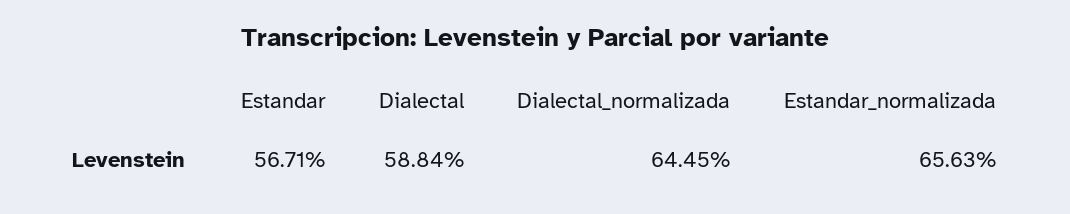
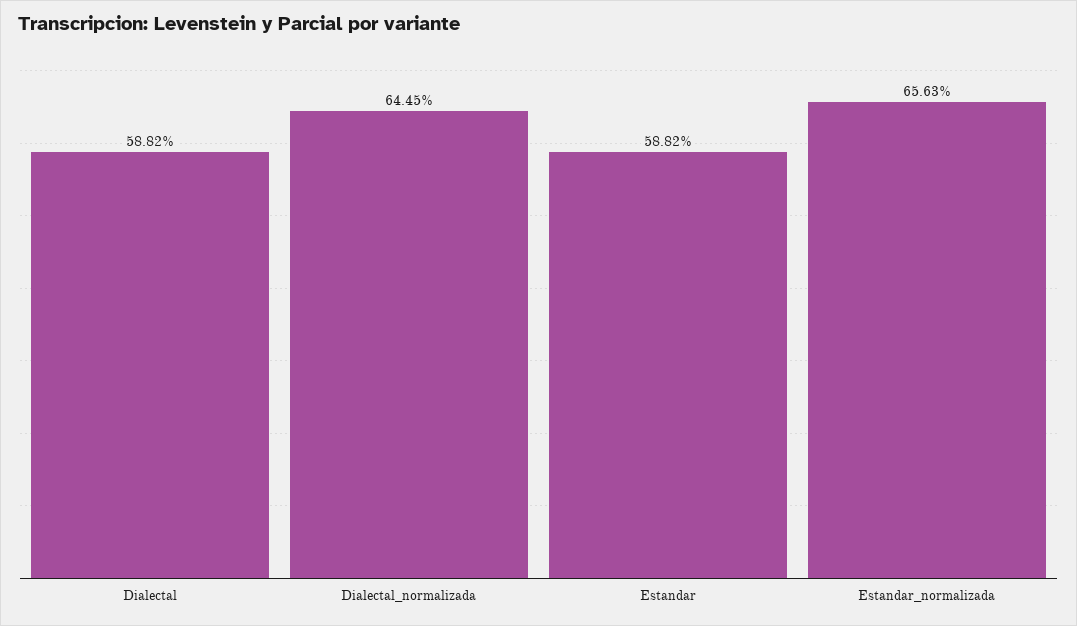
  {
-   "Estandar": 56.71,
+   "Estandar": 58.82,
-   "Dialectal": 58.84,
+   "Dialectal": 58.82,
    "Dialectal_normalizada": 64.45,
    "Estandar_normalizada": 65.63
  }

